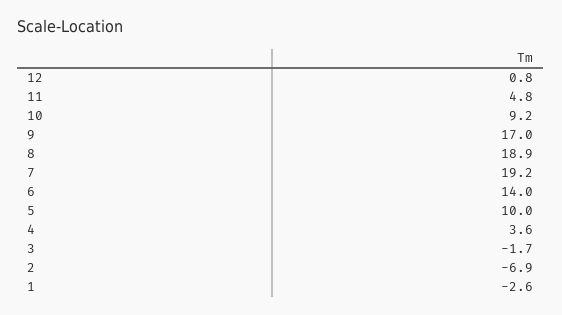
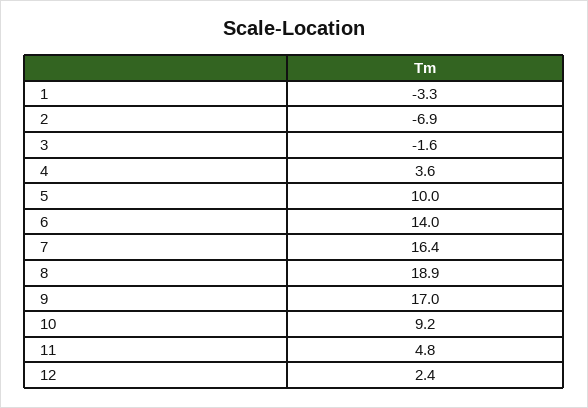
  {
-   "12": 0.8,
+   "12": 2.4,
    "11": 4.8,
    "10": 9.2,
    "9": 17,
    "8": 18.9,
-   "7": 19.2,
+   "7": 16.4,
    "6": 14,
    "5": 10,
    "4": 3.6,
-   "3": -1.7,
+   "3": -1.6,
    "2": -6.9,
-   "1": -2.6
+   "1": -3.3
  }

